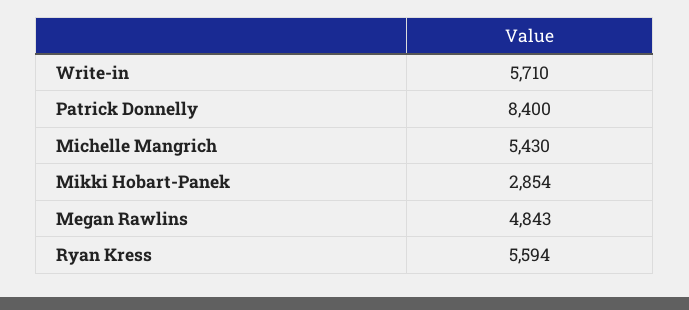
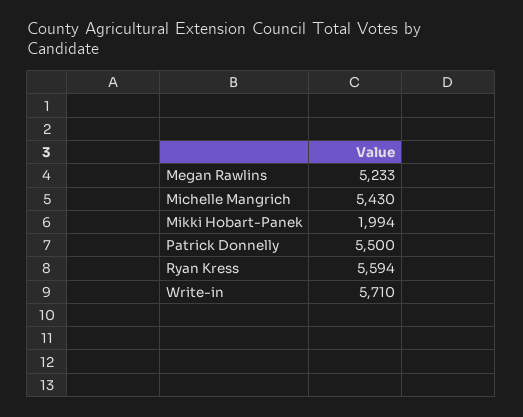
  {
    "Write-in": 5710,
-   "Patrick Donnelly": 8400,
+   "Patrick Donnelly": 5500,
    "Michelle Mangrich": 5430,
-   "Mikki Hobart-Panek": 2854,
+   "Mikki Hobart-Panek": 1994,
-   "Megan Rawlins": 4843,
+   "Megan Rawlins": 5233,
    "Ryan Kress": 5594
  }

